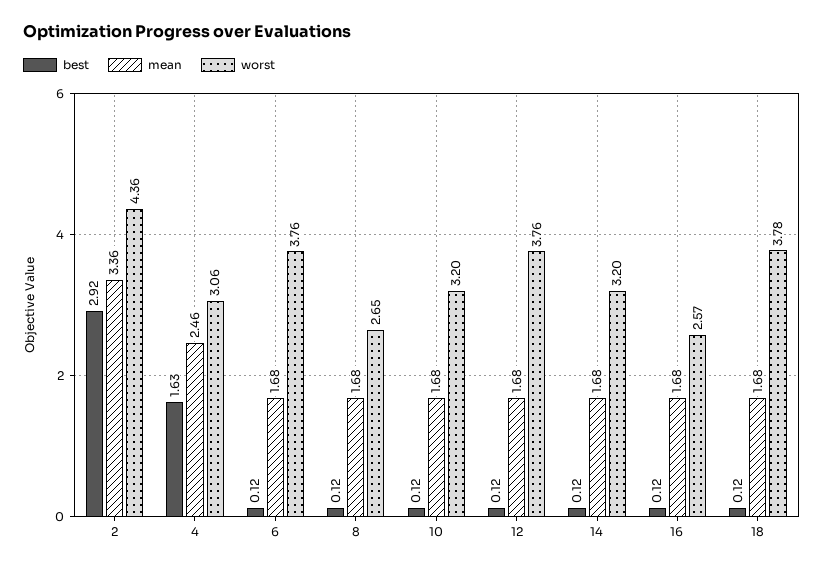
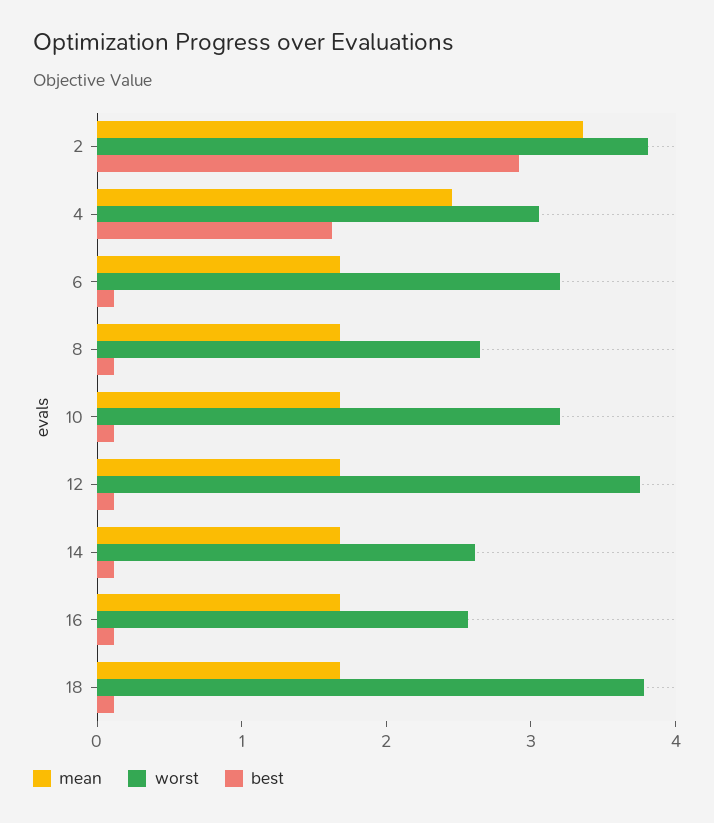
  {
    "best": {
      "2": 2.92,
      "4": 1.63,
      "6": 0.12,
      "8": 0.12,
      "10": 0.12,
      "12": 0.12,
      "14": 0.12,
      "16": 0.12,
      "18": 0.12
    },
    "mean": {
      "2": 3.36,
      "4": 2.46,
      "6": 1.68,
      "8": 1.68,
      "10": 1.68,
      "12": 1.68,
      "14": 1.68,
      "16": 1.68,
      "18": 1.68
    },
    "worst": {
-     "2": 4.36,
+     "2": 3.8,
      "4": 3.06,
-     "6": 3.76,
+     "6": 3.2,
      "8": 2.65,
      "10": 3.2,
      "12": 3.76,
-     "14": 3.2,
+     "14": 2.6,
      "16": 2.57,
      "18": 3.78
    }
  }

